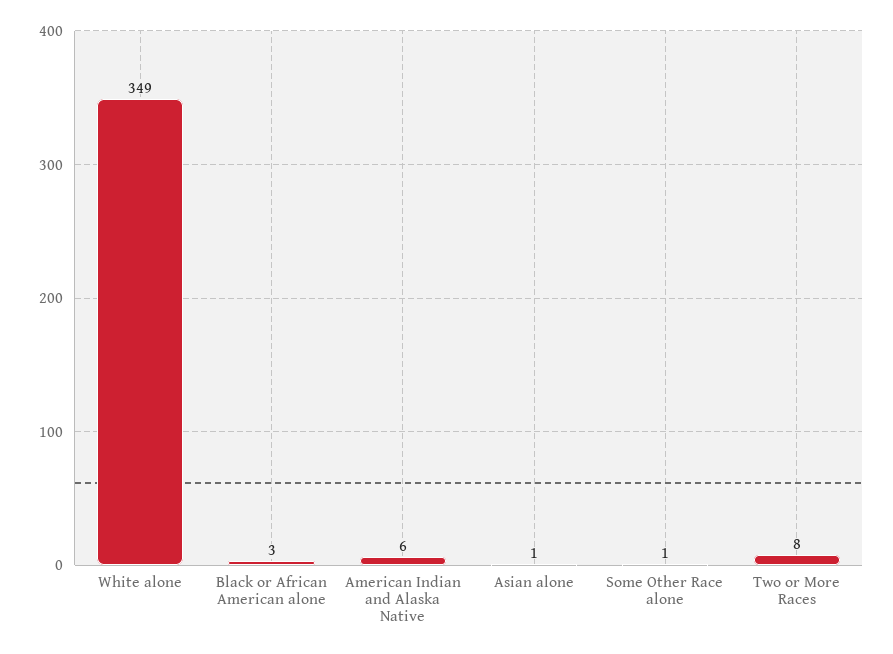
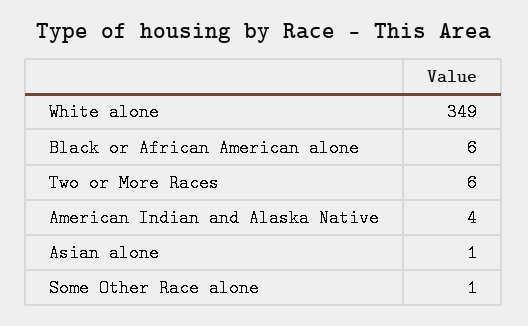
  {
    "White alone": 349,
-   "Black or African American alone": 3,
+   "Black or African American alone": 6,
-   "American Indian and Alaska Native": 6,
+   "American Indian and Alaska Native": 4,
    "Asian alone": 1,
    "Some Other Race alone": 1,
-   "Two or More Races": 8
+   "Two or More Races": 6
  }

